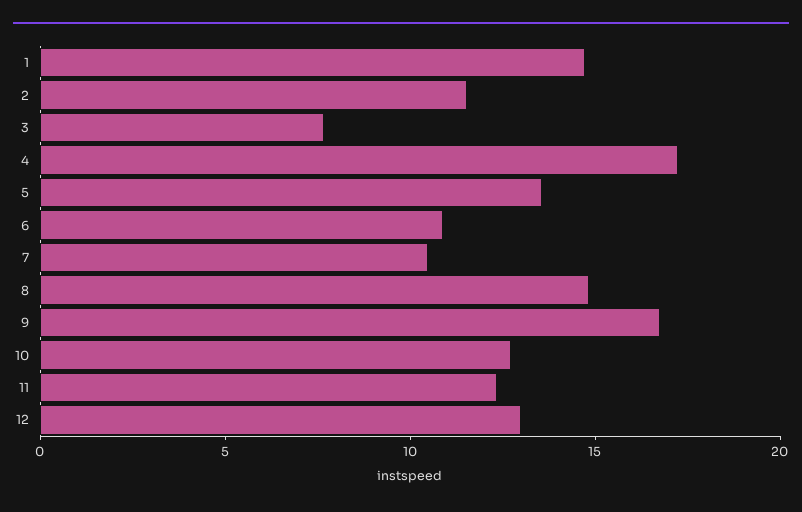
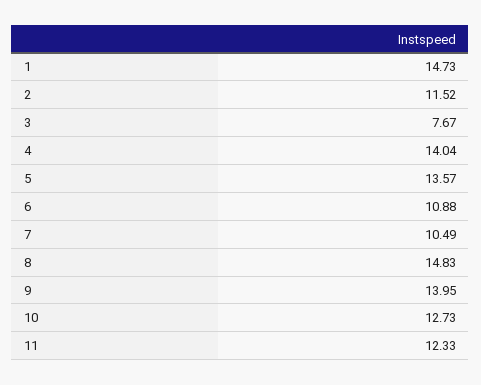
  {
    "1": 14.73,
    "2": 11.52,
    "3": 7.67,
-   "4": 17,
+   "4": 14.04,
    "5": 13.57,
    "6": 10.88,
    "7": 10.49,
    "8": 14.83,
-   "9": 17,
+   "9": 13.95,
    "10": 12.73,
-   "11": 12.33,
+   "11": 12.33
-   "12": 13
  }

